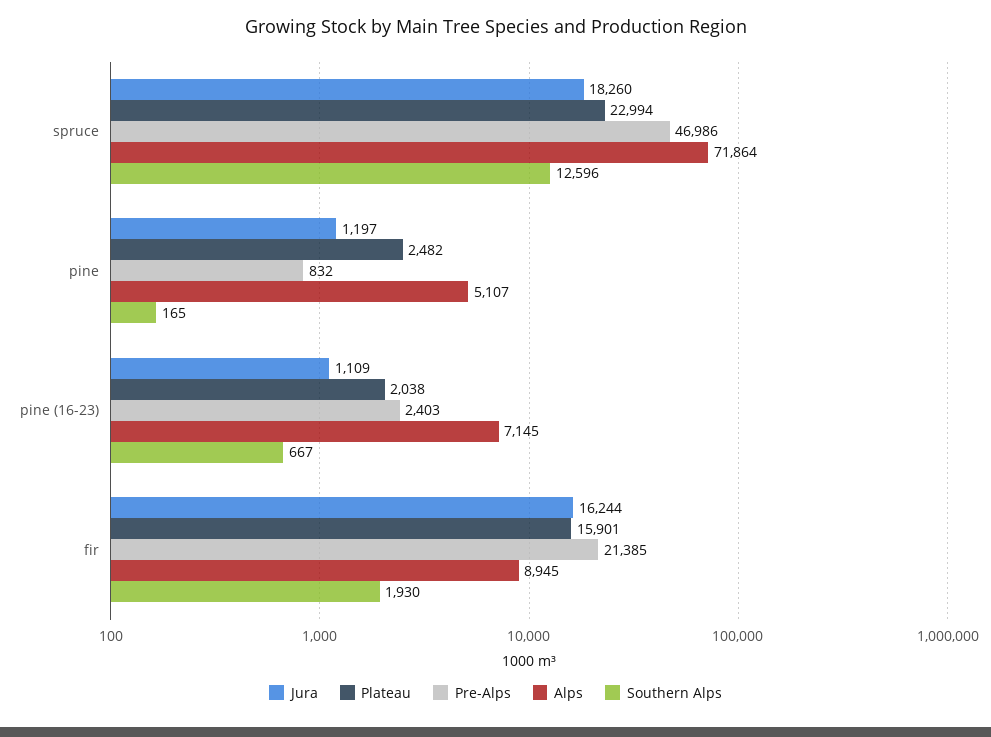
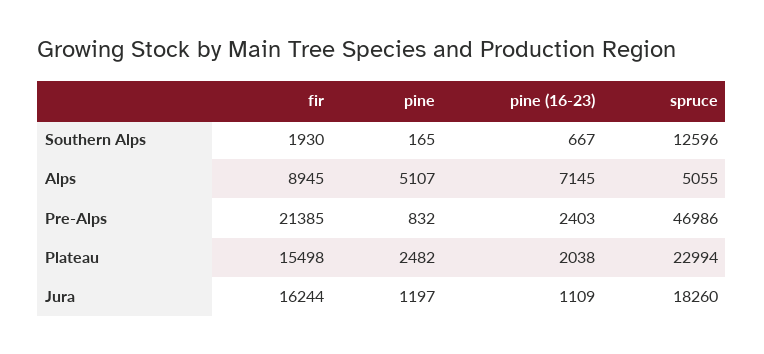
  {
    "Jura": {
      "spruce": 18260,
      "pine": 1197,
      "pine (16-23)": 1109,
      "fir": 16244
    },
    "Plateau": {
      "spruce": 22994,
      "pine": 2482,
      "pine (16-23)": 2038,
-     "fir": 15901
+     "fir": 15498
    },
    "Pre-Alps": {
      "spruce": 46986,
      "pine": 832,
      "pine (16-23)": 2403,
      "fir": 21385
    },
    "Alps": {
-     "spruce": 71864,
+     "spruce": 5055,
      "pine": 5107,
      "pine (16-23)": 7145,
      "fir": 8945
    },
    "Southern Alps": {
      "spruce": 12596,
      "pine": 165,
      "pine (16-23)": 667,
      "fir": 1930
    }
  }

